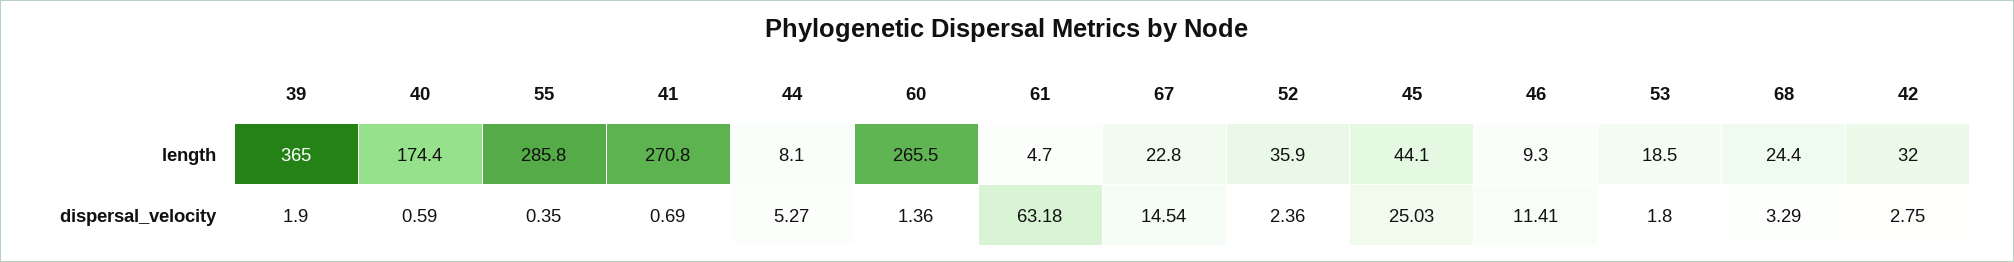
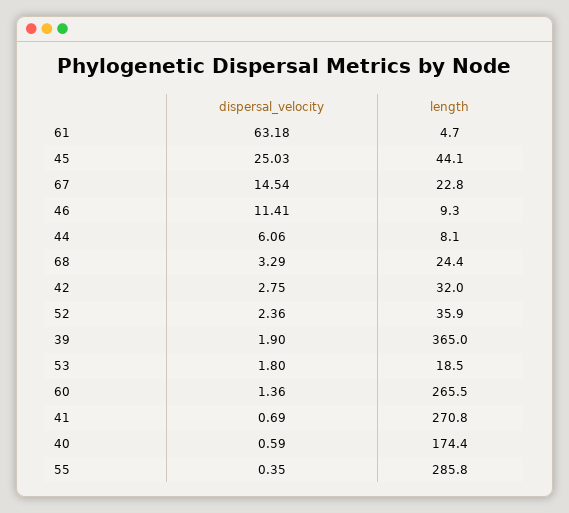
  {
    "39": {
      "length": 365,
      "dispersal_velocity": 1.9
    },
    "40": {
      "length": 174.4,
      "dispersal_velocity": 0.59
    },
    "55": {
      "length": 285.8,
      "dispersal_velocity": 0.35
    },
    "41": {
      "length": 270.8,
      "dispersal_velocity": 0.69
    },
    "44": {
      "length": 8.1,
-     "dispersal_velocity": 5.27
+     "dispersal_velocity": 6.06
    },
    "60": {
      "length": 265.5,
      "dispersal_velocity": 1.36
    },
    "61": {
      "length": 4.7,
      "dispersal_velocity": 63.18
    },
    "67": {
      "length": 22.8,
      "dispersal_velocity": 14.54
    },
    "52": {
      "length": 35.9,
      "dispersal_velocity": 2.36
    },
    "45": {
      "length": 44.1,
      "dispersal_velocity": 25.03
    },
    "46": {
      "length": 9.3,
      "dispersal_velocity": 11.41
    },
    "53": {
      "length": 18.5,
      "dispersal_velocity": 1.8
    },
    "68": {
      "length": 24.4,
      "dispersal_velocity": 3.29
    },
    "42": {
      "length": 32,
      "dispersal_velocity": 2.75
    }
  }

